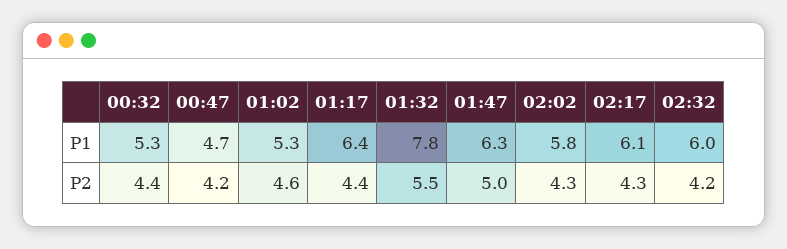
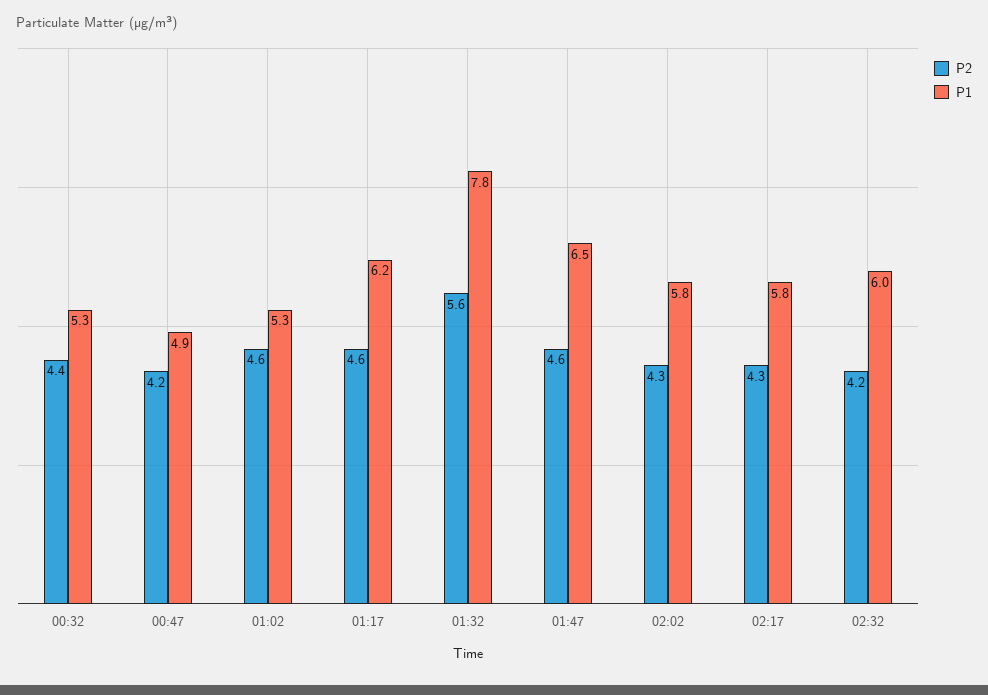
  {
    "P1": {
      "00:32": 5.3,
-     "00:47": 4.7,
+     "00:47": 4.9,
      "01:02": 5.3,
-     "01:17": 6.4,
+     "01:17": 6.2,
      "01:32": 7.8,
-     "01:47": 6.3,
+     "01:47": 6.5,
      "02:02": 5.8,
-     "02:17": 6.1,
+     "02:17": 5.8,
      "02:32": 6
    },
    "P2": {
      "00:32": 4.4,
      "00:47": 4.2,
      "01:02": 4.6,
-     "01:17": 4.4,
+     "01:17": 4.6,
-     "01:32": 5.5,
+     "01:32": 5.6,
-     "01:47": 5,
+     "01:47": 4.6,
      "02:02": 4.3,
      "02:17": 4.3,
      "02:32": 4.2
    }
  }

